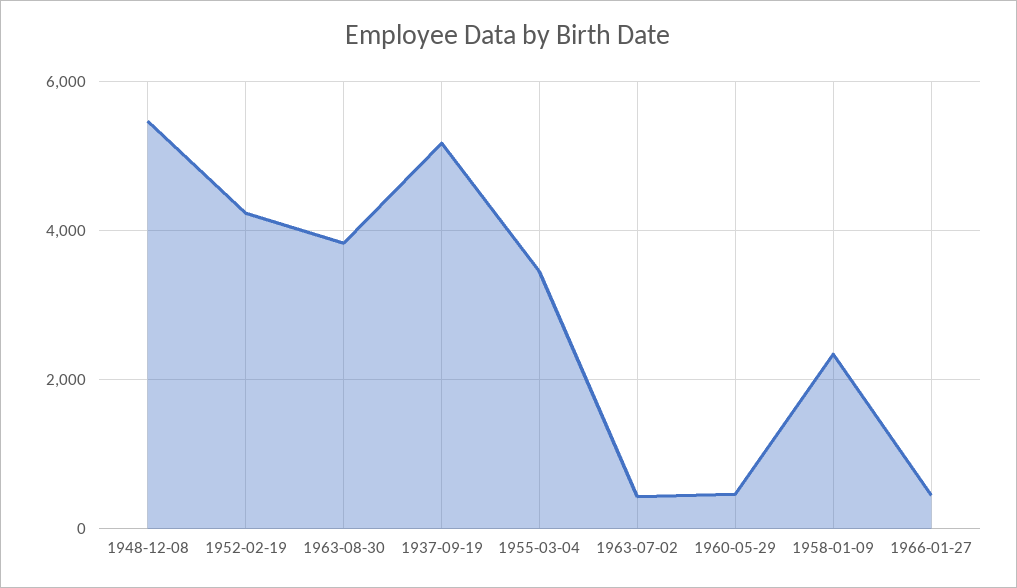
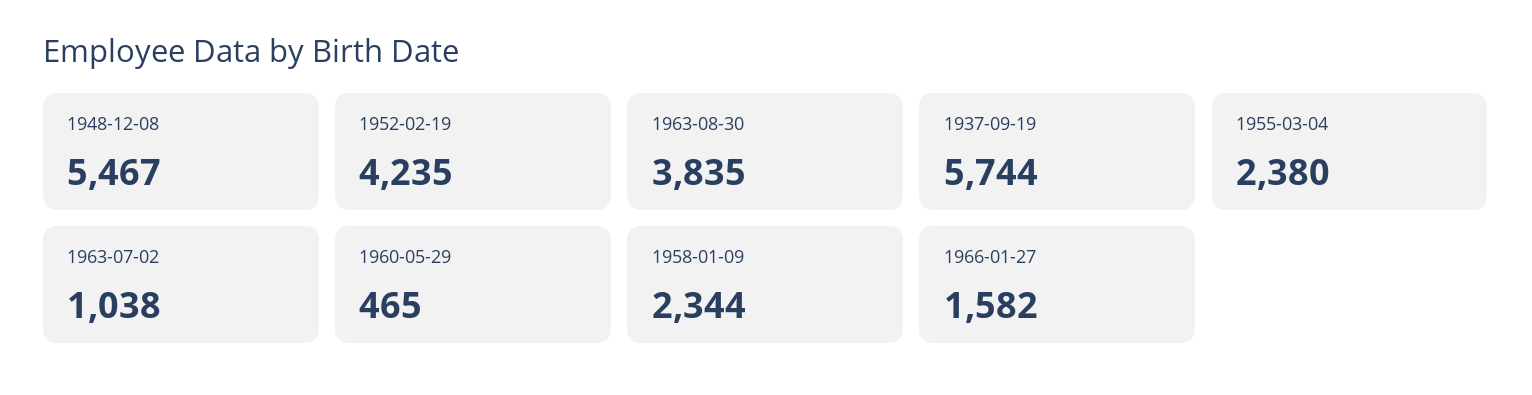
  {
    "1948-12-08": 5467,
    "1952-02-19": 4235,
    "1963-08-30": 3835,
-   "1937-09-19": 5200,
+   "1937-09-19": 5744,
-   "1955-03-04": 3400,
+   "1955-03-04": 2380,
-   "1963-07-02": 400,
+   "1963-07-02": 1038,
    "1960-05-29": 465,
    "1958-01-09": 2344,
-   "1966-01-27": 400
+   "1966-01-27": 1582
  }

